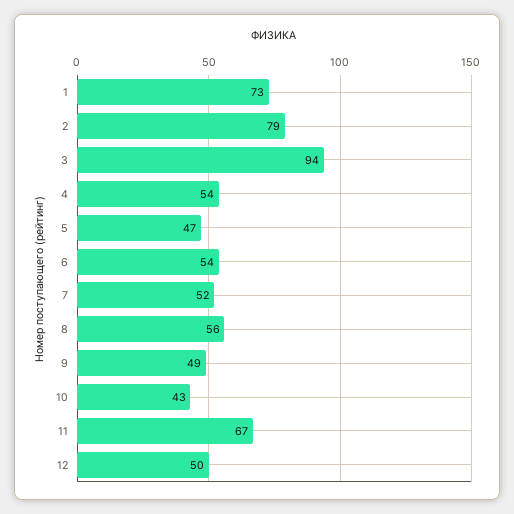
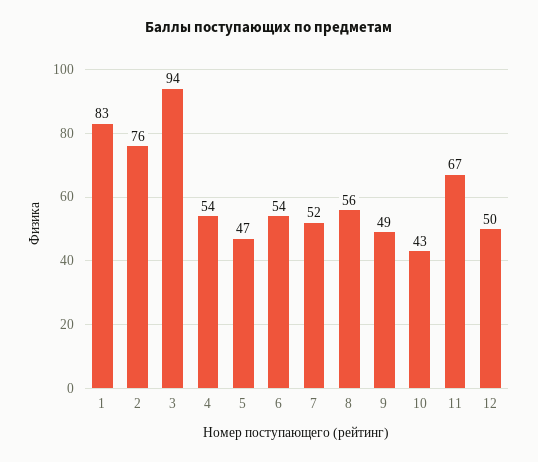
  {
-   "1": 73,
+   "1": 83,
-   "2": 79,
+   "2": 76,
    "3": 94,
    "4": 54,
    "5": 47,
    "6": 54,
    "7": 52,
    "8": 56,
    "9": 49,
    "10": 43,
    "11": 67,
    "12": 50
  }

